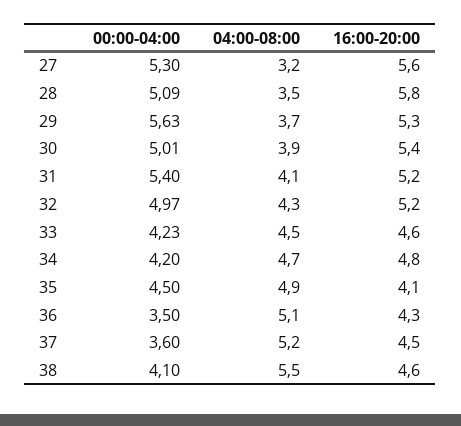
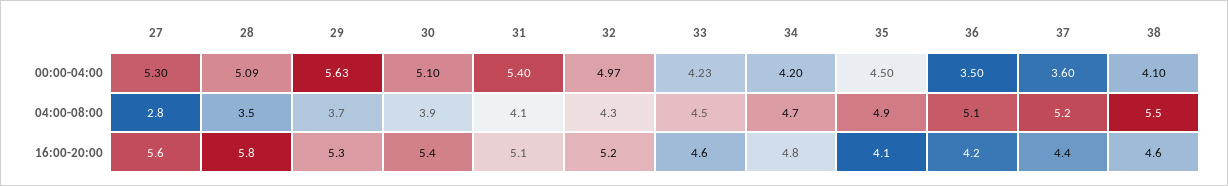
  {
    "00:00-04:00": {
      "27": 5.3,
      "28": 5.09,
      "29": 5.63,
-     "30": 5.01,
+     "30": 5.1,
      "31": 5.4,
      "32": 4.97,
      "33": 4.23,
      "34": 4.2,
      "35": 4.5,
      "36": 3.5,
      "37": 3.6,
      "38": 4.1
    },
    "04:00-08:00": {
-     "27": 3.2,
+     "27": 2.8,
      "28": 3.5,
      "29": 3.7,
      "30": 3.9,
      "31": 4.1,
      "32": 4.3,
      "33": 4.5,
      "34": 4.7,
      "35": 4.9,
      "36": 5.1,
      "37": 5.2,
      "38": 5.5
    },
    "16:00-20:00": {
      "27": 5.6,
      "28": 5.8,
      "29": 5.3,
      "30": 5.4,
-     "31": 5.2,
+     "31": 5.1,
      "32": 5.2,
      "33": 4.6,
      "34": 4.8,
      "35": 4.1,
-     "36": 4.3,
+     "36": 4.2,
-     "37": 4.5,
+     "37": 4.4,
      "38": 4.6
    }
  }

